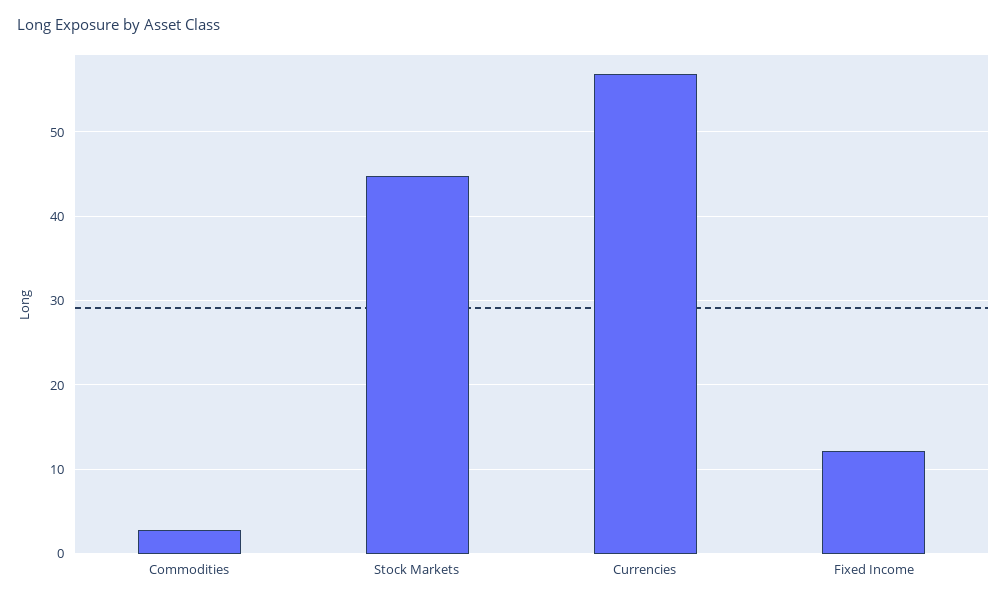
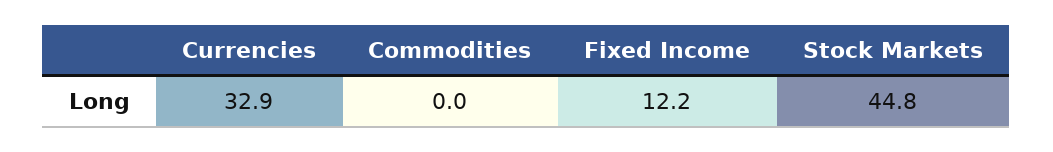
  {
-   "Commodities": 3,
+   "Commodities": 0,
    "Stock Markets": 44.8,
-   "Currencies": 57,
+   "Currencies": 32.9,
    "Fixed Income": 12.2
  }

